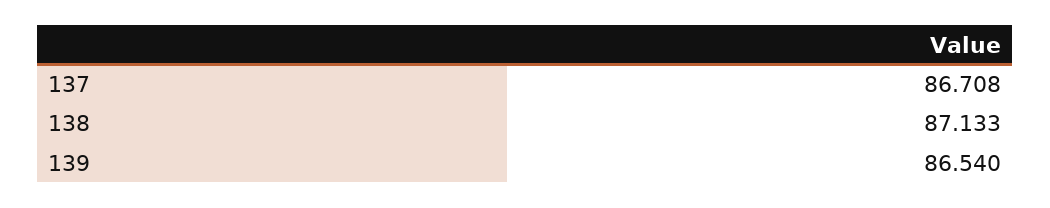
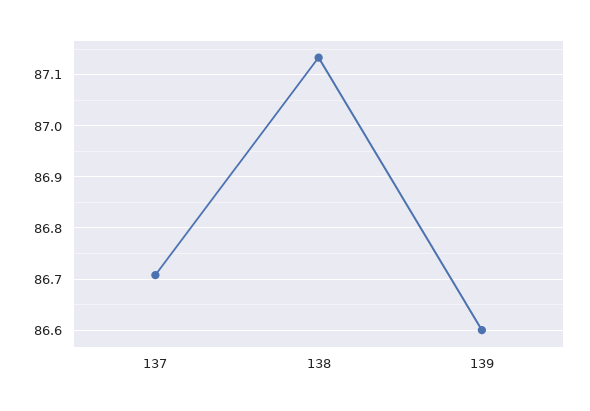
  {
    "137": 86.708,
    "138": 87.133,
-   "139": 86.54
+   "139": 86.6
  }

